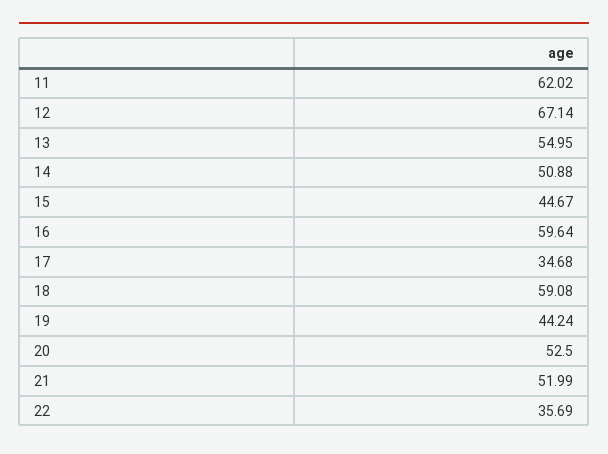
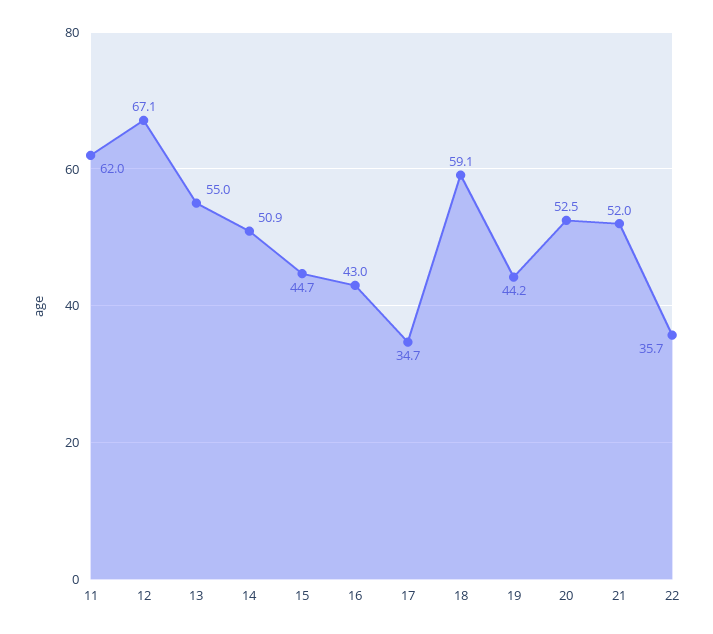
  {
    "11": 62.02,
    "12": 67.14,
    "13": 54.95,
    "14": 50.88,
    "15": 44.67,
-   "16": 59.64,
+   "16": 43,
    "17": 34.68,
    "18": 59.08,
    "19": 44.24,
    "20": 52.5,
    "21": 51.99,
    "22": 35.69
  }

